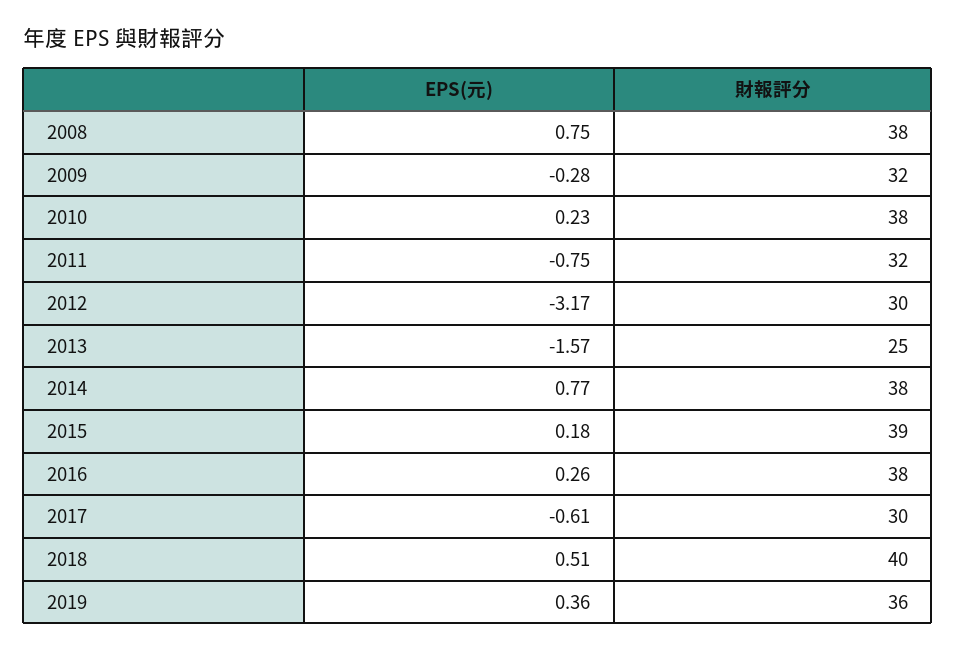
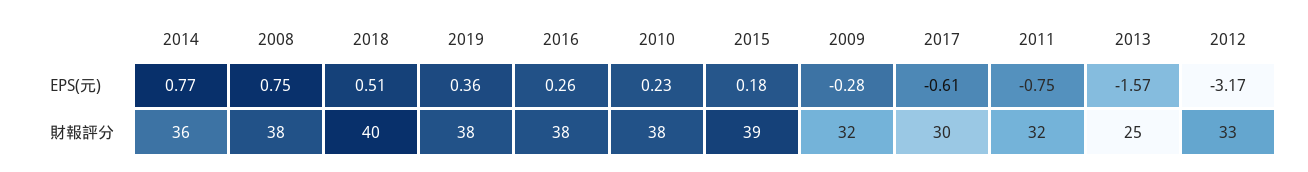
  {
    "EPS(元)": {
      "2008": 0.75,
      "2009": -0.28,
      "2010": 0.23,
      "2011": -0.75,
      "2012": -3.17,
      "2013": -1.57,
      "2014": 0.77,
      "2015": 0.18,
      "2016": 0.26,
      "2017": -0.61,
      "2018": 0.51,
      "2019": 0.36
    },
    "財報評分": {
      "2008": 38,
      "2009": 32,
      "2010": 38,
      "2011": 32,
-     "2012": 30,
+     "2012": 33,
      "2013": 25,
-     "2014": 38,
+     "2014": 36,
      "2015": 39,
      "2016": 38,
      "2017": 30,
      "2018": 40,
-     "2019": 36
+     "2019": 38
    }
  }

